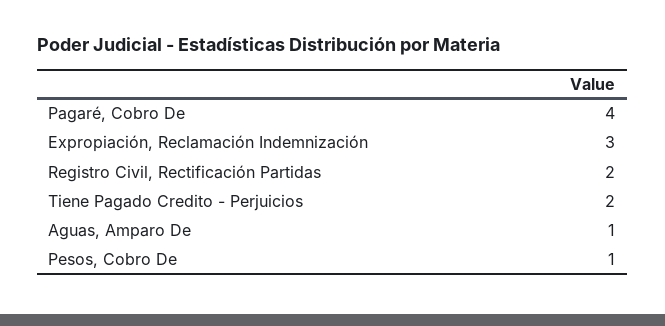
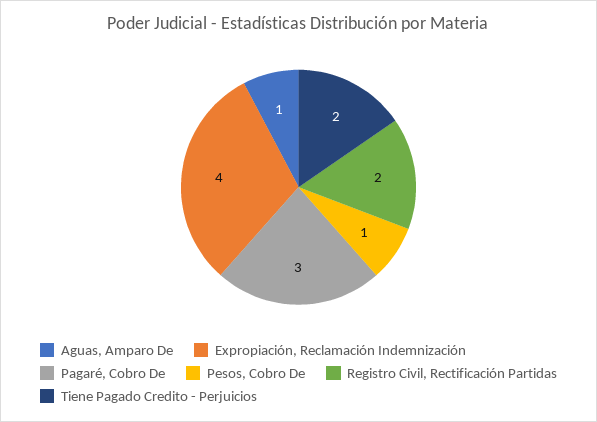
  {
-   "Pagaré, Cobro De": 4,
+   "Pagaré, Cobro De": 3,
-   "Expropiación, Reclamación Indemnización": 3,
+   "Expropiación, Reclamación Indemnización": 4,
    "Registro Civil, Rectificación Partidas": 2,
    "Tiene Pagado Credito - Perjuicios": 2,
    "Aguas, Amparo De": 1,
    "Pesos, Cobro De": 1
  }

